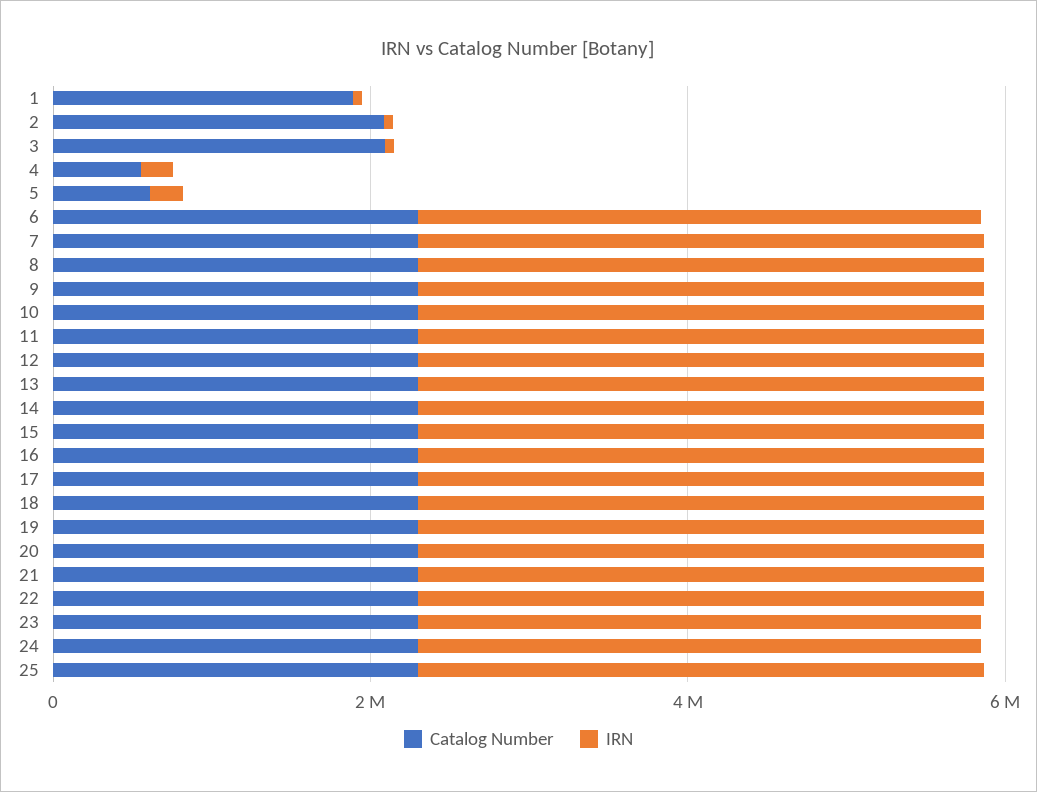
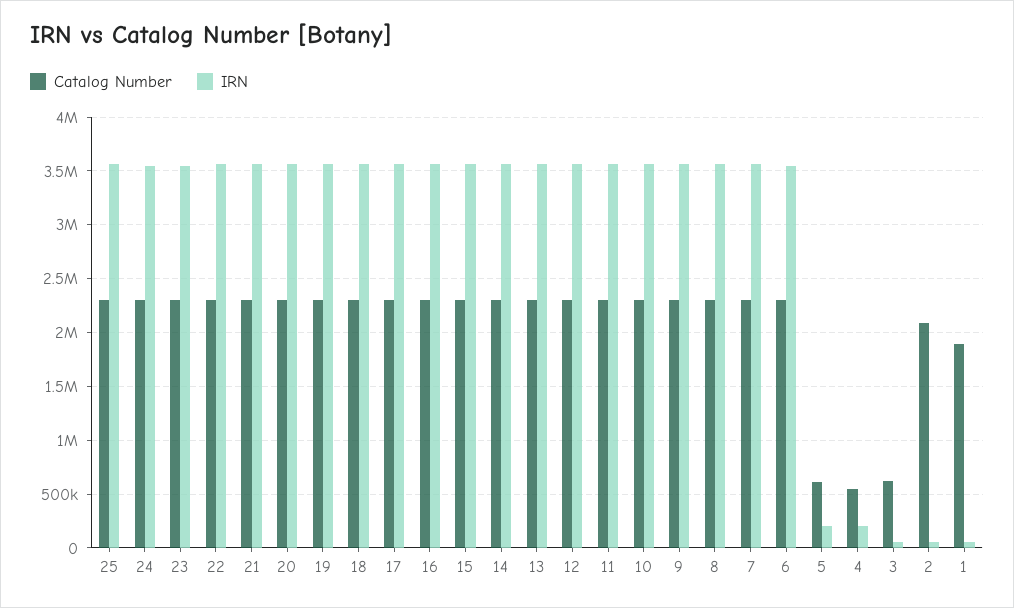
  {
    "Catalog Number": {
      "1": 1900000,
      "2": 2100000,
-     "3": 2000000,
+     "3": 600000,
      "4": 600000,
      "5": 600000,
      "6": 2300000,
      "7": 2300000,
      "8": 2300000,
      "9": 2300000,
      "10": 2300000,
      "11": 2300000,
      "12": 2300000,
      "13": 2300000,
      "14": 2300000,
      "15": 2300000,
      "16": 2300000,
      "17": 2300000,
      "18": 2300000,
      "19": 2300000,
      "20": 2300000,
      "21": 2300000,
      "22": 2300000,
      "23": 2300000,
      "24": 2300000,
      "25": 2300000
    },
    "IRN": {
      "1": 100000,
      "2": 100000,
      "3": 100000,
      "4": 200000,
      "5": 200000,
      "6": 3500000,
      "7": 3600000,
      "8": 3600000,
      "9": 3600000,
      "10": 3600000,
      "11": 3600000,
      "12": 3600000,
      "13": 3600000,
      "14": 3600000,
      "15": 3600000,
      "16": 3600000,
      "17": 3600000,
      "18": 3600000,
      "19": 3600000,
      "20": 3600000,
      "21": 3600000,
      "22": 3600000,
      "23": 3500000,
      "24": 3500000,
      "25": 3600000
    }
  }

